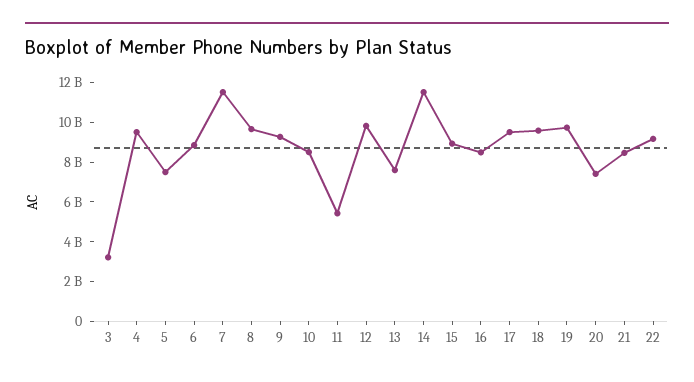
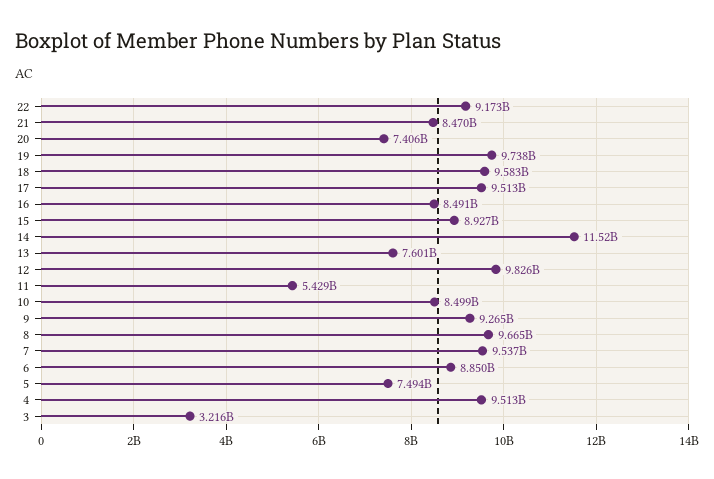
  {
    "3": 3216000000,
    "4": 9513000000,
    "5": 7494000000,
    "6": 8850000000,
-   "7": 11500000000,
+   "7": 9537000000,
    "8": 9665000000,
    "9": 9265000000,
    "10": 8499000000,
    "11": 5429000000,
    "12": 9826000000,
    "13": 7601000000,
    "14": 11520000000,
    "15": 8927000000,
    "16": 8491000000,
    "17": 9513000000,
    "18": 9583000000,
    "19": 9738000000,
    "20": 7406000000,
    "21": 8470000000,
    "22": 9173000000
  }

